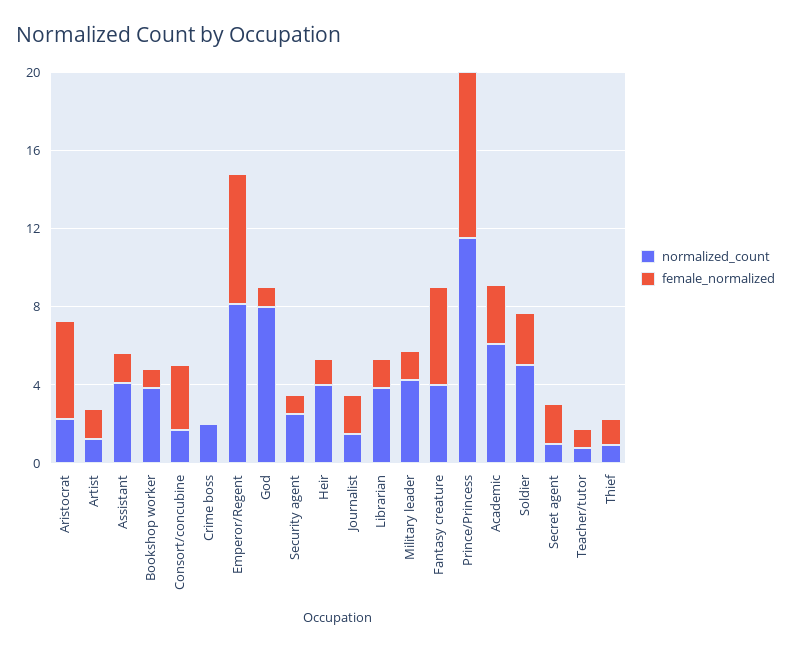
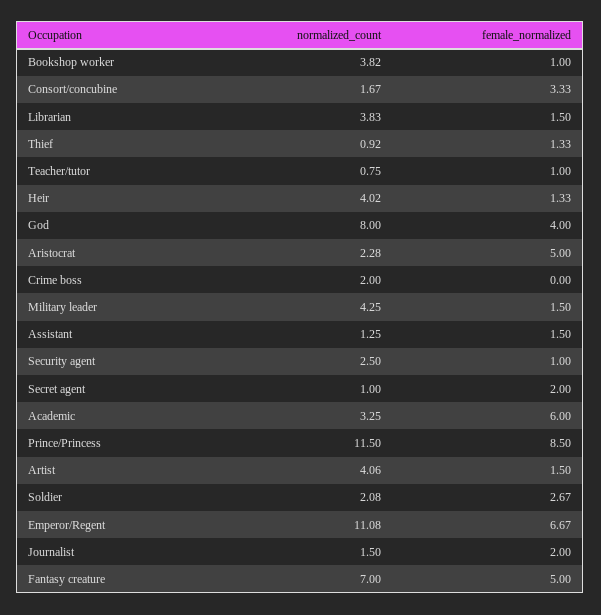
  {
    "normalized_count": {
      "Aristocrat": 2.28,
-     "Artist": 1,
+     "Artist": 4.06,
-     "Assistant": 4,
+     "Assistant": 1.25,
      "Bookshop worker": 3.82,
      "Consort/concubine": 1.67,
      "Crime boss": 2,
-     "Emperor/Regent": 8,
+     "Emperor/Regent": 11.08,
      "God": 8,
      "Security agent": 2.5,
      "Heir": 4.02,
      "Journalist": 1.5,
      "Librarian": 3.83,
      "Military leader": 4.25,
-     "Fantasy creature": 4,
+     "Fantasy creature": 7,
      "Prince/Princess": 11.5,
-     "Academic": 6,
+     "Academic": 3.25,
-     "Soldier": 5,
+     "Soldier": 2.08,
      "Secret agent": 1,
      "Teacher/tutor": 0.75,
      "Thief": 0.92
    },
    "female_normalized": {
      "Aristocrat": 5,
      "Artist": 1.5,
      "Assistant": 1.5,
      "Bookshop worker": 1,
      "Consort/concubine": 3.33,
      "Crime boss": 0,
      "Emperor/Regent": 6.67,
-     "God": 1,
+     "God": 4,
      "Security agent": 1,
      "Heir": 1.33,
      "Journalist": 2,
      "Librarian": 1.5,
      "Military leader": 1.5,
      "Fantasy creature": 5,
      "Prince/Princess": 8.5,
-     "Academic": 3,
+     "Academic": 6,
      "Soldier": 2.67,
      "Secret agent": 2,
      "Teacher/tutor": 1,
      "Thief": 1.33
    }
  }

